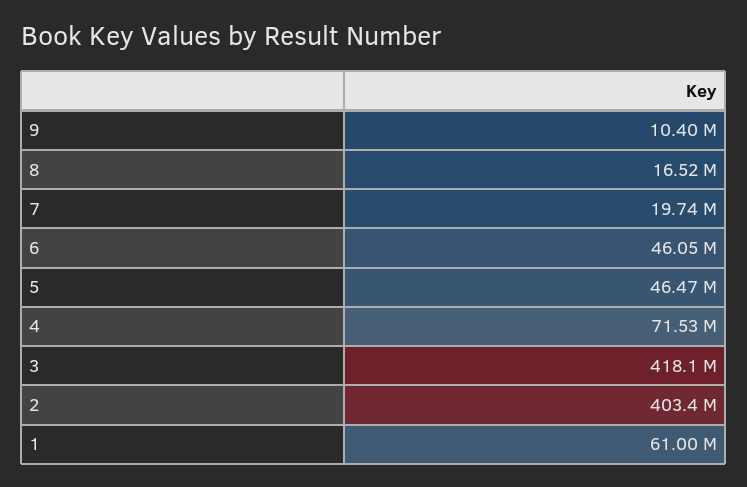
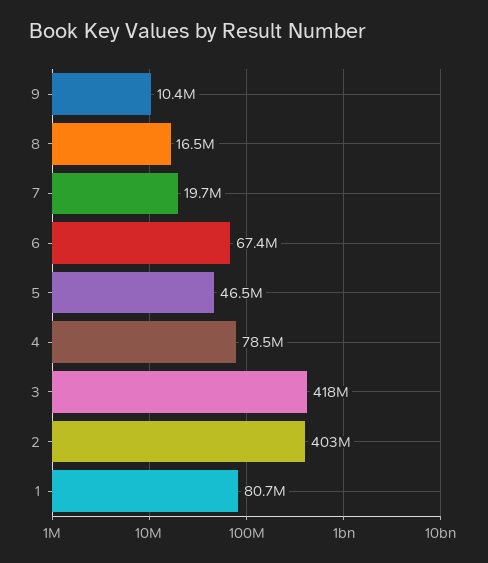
  {
    "9": 10400000,
    "8": 16520000,
    "7": 19740000,
-   "6": 46050000,
+   "6": 67400000,
    "5": 46470000,
-   "4": 71530000,
+   "4": 78500000,
    "3": 418100000,
    "2": 403400000,
-   "1": 61000000
+   "1": 80700000
  }

